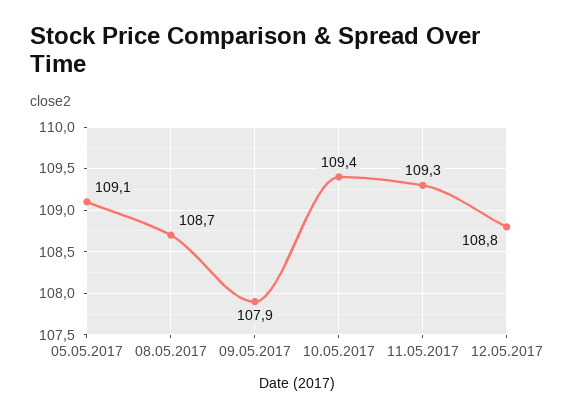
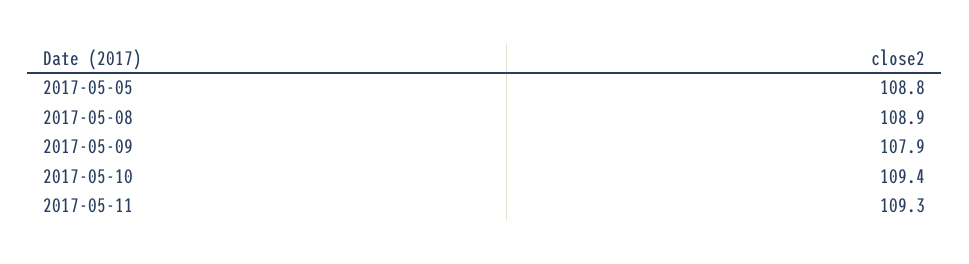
  {
-   "05.05.2017": 109.1,
+   "05.05.2017": 108.8,
-   "08.05.2017": 108.7,
+   "08.05.2017": 108.9,
    "09.05.2017": 107.9,
    "10.05.2017": 109.4,
-   "11.05.2017": 109.3,
+   "11.05.2017": 109.3
-   "12.05.2017": 108.8
  }

